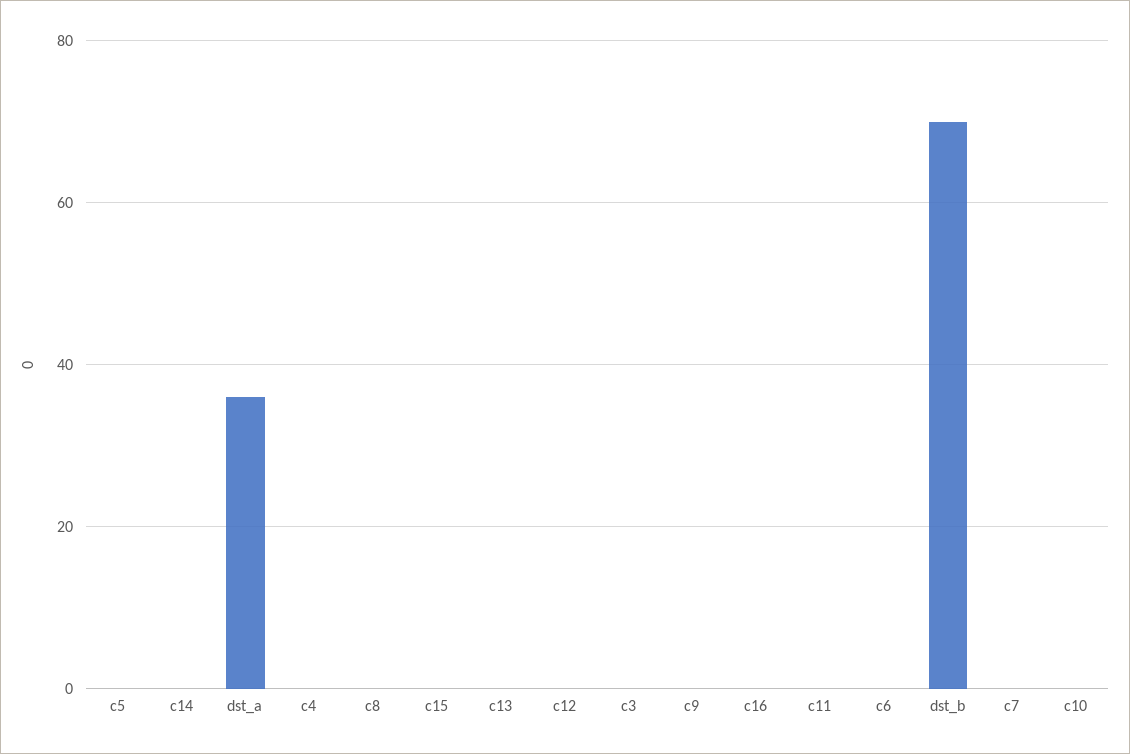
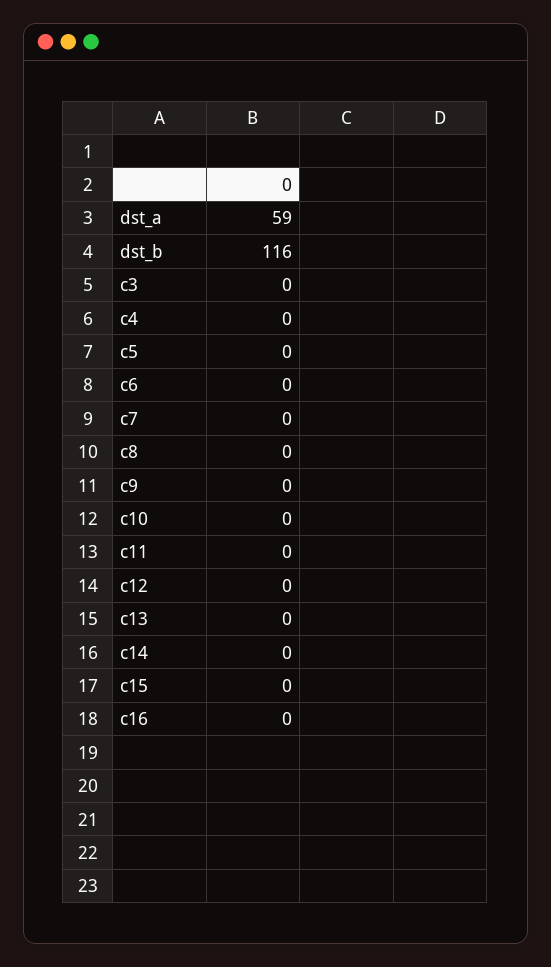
  {
    "c5": 0,
    "c14": 0,
-   "dst_a": 35,
+   "dst_a": 59,
    "c4": 0,
    "c8": 0,
    "c15": 0,
    "c13": 0,
    "c12": 0,
    "c3": 0,
    "c9": 0,
    "c16": 0,
    "c11": 0,
    "c6": 0,
-   "dst_b": 70,
+   "dst_b": 116,
    "c7": 0,
    "c10": 0
  }

